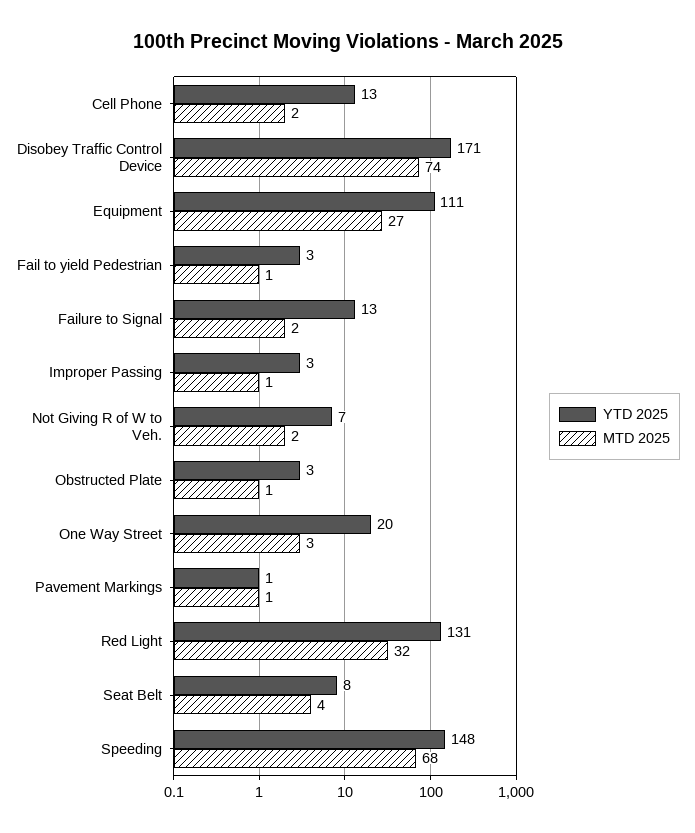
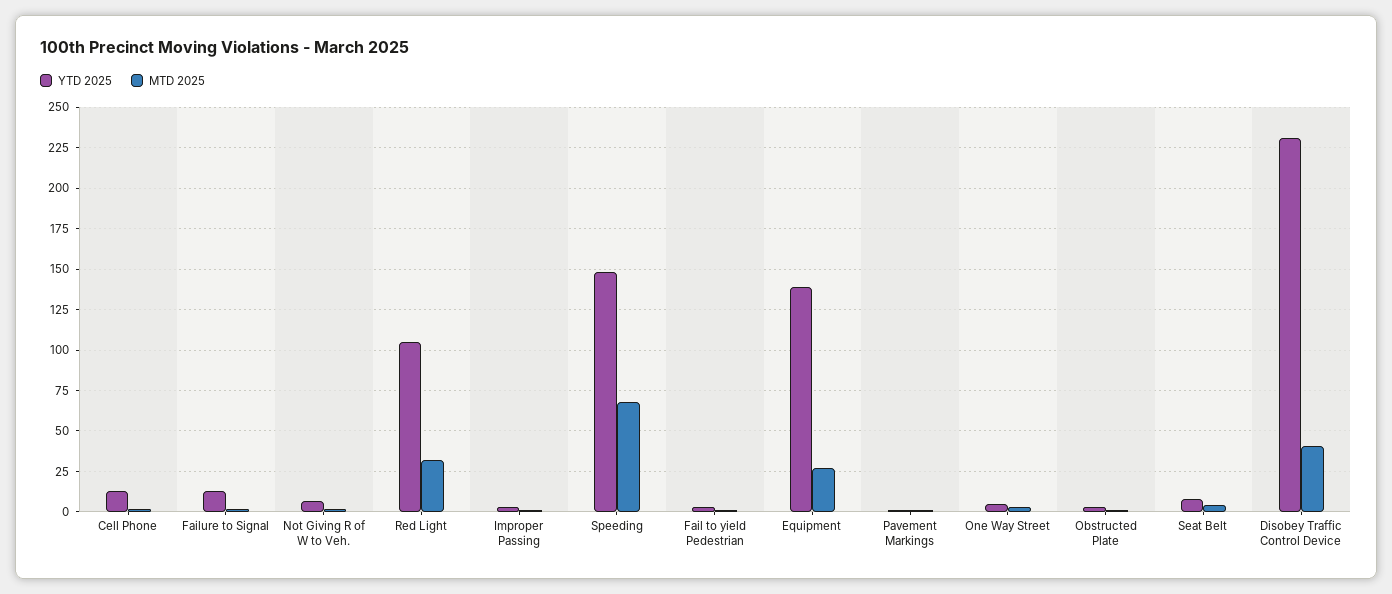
  {
    "YTD 2025": {
      "Cell Phone": 13,
-     "Disobey Traffic Control Device": 171,
+     "Disobey Traffic Control Device": 230,
-     "Equipment": 111,
+     "Equipment": 140,
      "Fail to yield Pedestrian": 3,
      "Failure to Signal": 13,
      "Improper Passing": 3,
      "Not Giving R of W to Veh.": 7,
      "Obstructed Plate": 3,
-     "One Way Street": 20,
+     "One Way Street": 5,
      "Pavement Markings": 1,
-     "Red Light": 131,
+     "Red Light": 105,
      "Seat Belt": 8,
      "Speeding": 148
    },
    "MTD 2025": {
      "Cell Phone": 2,
-     "Disobey Traffic Control Device": 74,
+     "Disobey Traffic Control Device": 40,
      "Equipment": 27,
      "Fail to yield Pedestrian": 1,
      "Failure to Signal": 2,
      "Improper Passing": 1,
      "Not Giving R of W to Veh.": 2,
      "Obstructed Plate": 1,
      "One Way Street": 3,
      "Pavement Markings": 1,
      "Red Light": 32,
      "Seat Belt": 4,
      "Speeding": 68
    }
  }

